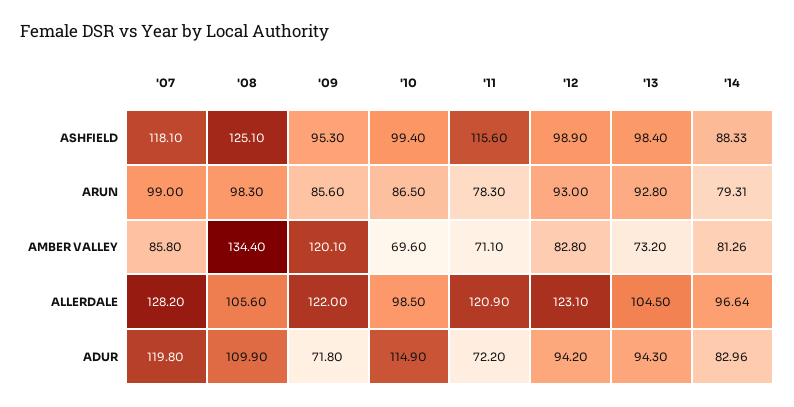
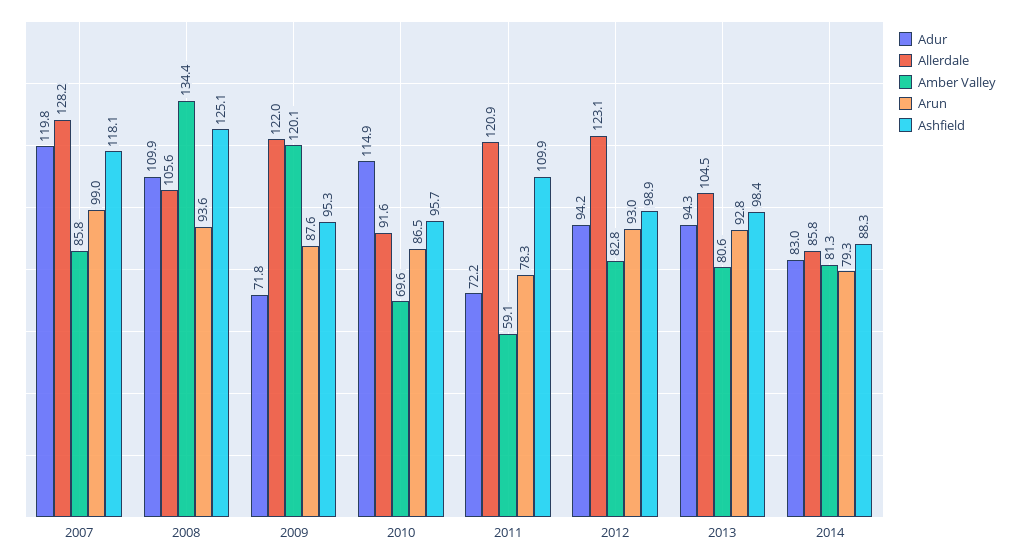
  {
    "ASHFIELD": {
      "'07": 118.1,
      "'08": 125.1,
      "'09": 95.3,
-     "'10": 99.4,
+     "'10": 95.7,
-     "'11": 115.6,
+     "'11": 109.9,
      "'12": 98.9,
      "'13": 98.4,
      "'14": 88.33
    },
    "ARUN": {
      "'07": 99,
-     "'08": 98.3,
+     "'08": 93.6,
-     "'09": 85.6,
+     "'09": 87.6,
      "'10": 86.5,
      "'11": 78.3,
      "'12": 93,
      "'13": 92.8,
      "'14": 79.31
    },
    "AMBER VALLEY": {
      "'07": 85.8,
      "'08": 134.4,
      "'09": 120.1,
      "'10": 69.6,
-     "'11": 71.1,
+     "'11": 59.1,
      "'12": 82.8,
-     "'13": 73.2,
+     "'13": 80.6,
      "'14": 81.26
    },
    "ALLERDALE": {
      "'07": 128.2,
      "'08": 105.6,
      "'09": 122,
-     "'10": 98.5,
+     "'10": 91.6,
      "'11": 120.9,
      "'12": 123.1,
      "'13": 104.5,
-     "'14": 96.64
+     "'14": 85.8
    },
    "ADUR": {
      "'07": 119.8,
      "'08": 109.9,
      "'09": 71.8,
      "'10": 114.9,
      "'11": 72.2,
      "'12": 94.2,
      "'13": 94.3,
      "'14": 82.96
    }
  }

